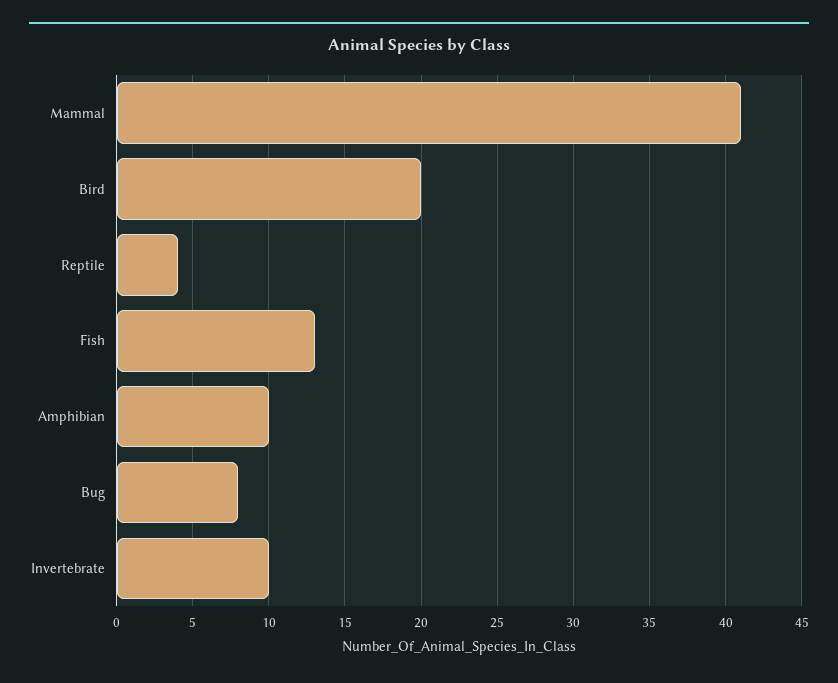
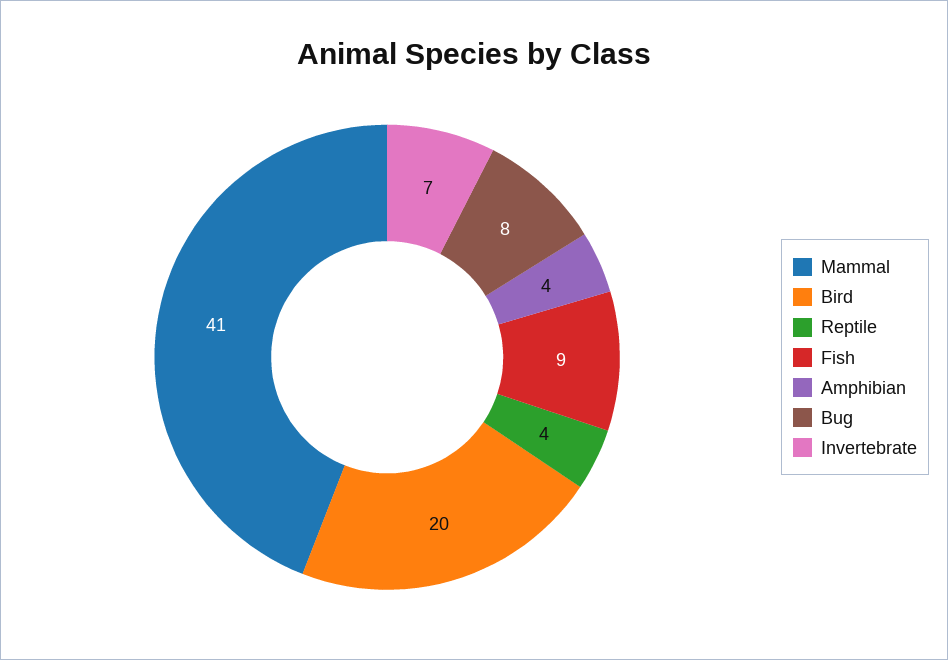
  {
    "Mammal": 41,
    "Bird": 20,
    "Reptile": 4,
-   "Fish": 13,
+   "Fish": 9,
-   "Amphibian": 10,
+   "Amphibian": 4,
    "Bug": 8,
-   "Invertebrate": 10
+   "Invertebrate": 7
  }

